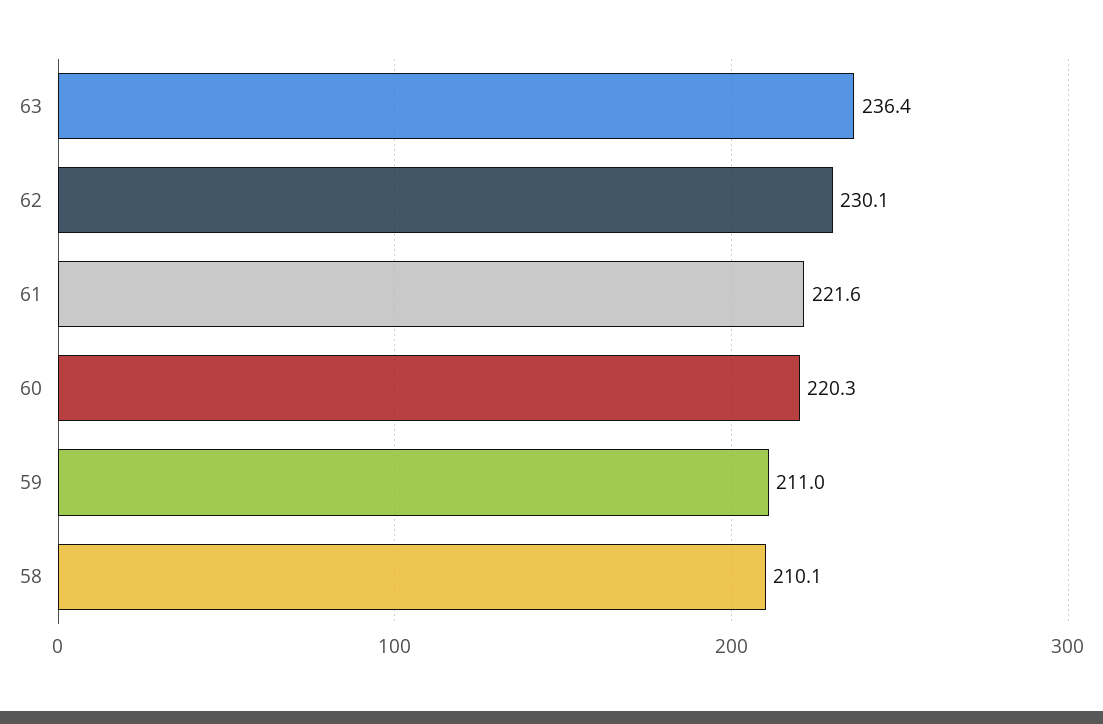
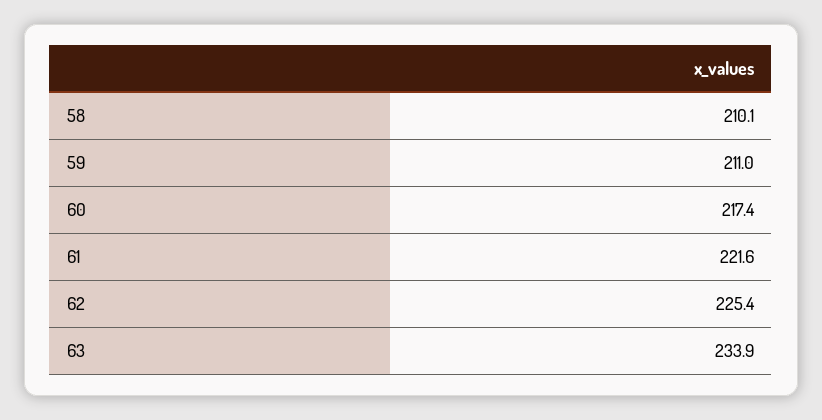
  {
-   "63": 236.4,
+   "63": 233.9,
-   "62": 230.1,
+   "62": 225.4,
    "61": 221.6,
-   "60": 220.3,
+   "60": 217.4,
    "59": 211,
    "58": 210.1
  }

